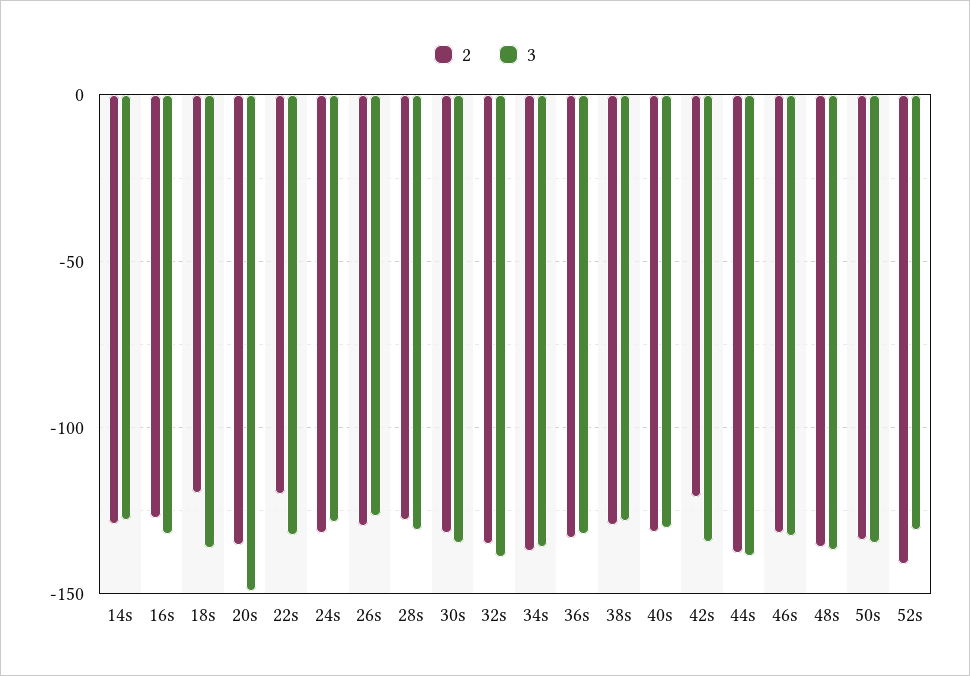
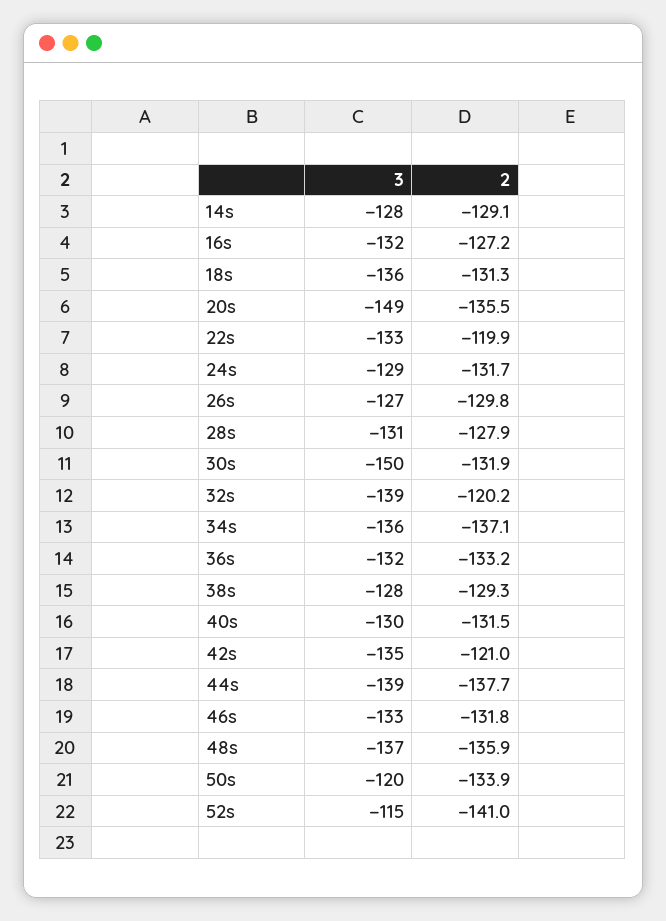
  {
    "2": {
      "14s": -129.1,
      "16s": -127.2,
-     "18s": -120,
+     "18s": -131.3,
      "20s": -135.5,
      "22s": -119.9,
      "24s": -131.7,
      "26s": -129.8,
      "28s": -127.9,
      "30s": -131.9,
-     "32s": -135,
+     "32s": -120.2,
      "34s": -137.1,
      "36s": -133.2,
      "38s": -129.3,
      "40s": -131.5,
      "42s": -121,
      "44s": -137.7,
      "46s": -131.8,
      "48s": -135.9,
      "50s": -133.9,
      "52s": -141
    },
    "3": {
      "14s": -128,
      "16s": -132,
      "18s": -136,
      "20s": -149,
      "22s": -133,
      "24s": -129,
      "26s": -127,
      "28s": -131,
-     "30s": -135,
+     "30s": -150,
      "32s": -139,
      "34s": -136,
      "36s": -132,
      "38s": -128,
      "40s": -130,
      "42s": -135,
      "44s": -139,
      "46s": -133,
      "48s": -137,
-     "50s": -135,
+     "50s": -120,
-     "52s": -130
+     "52s": -115
    }
  }

